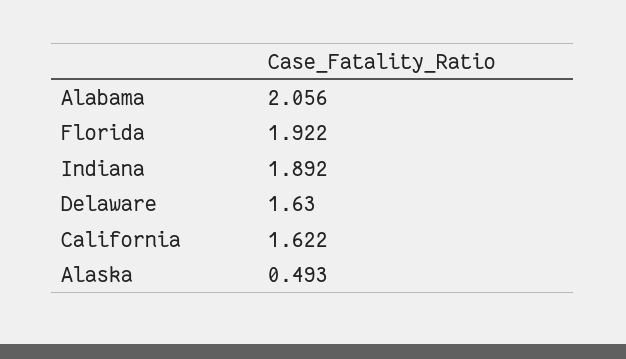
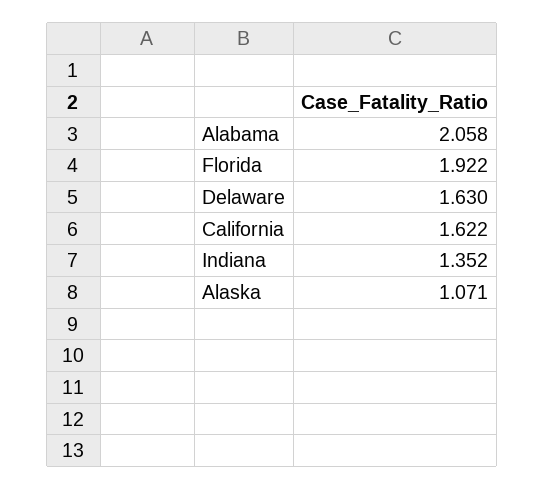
  {
-   "Alabama": 2.056,
+   "Alabama": 2.058,
    "Florida": 1.922,
-   "Indiana": 1.892,
+   "Indiana": 1.352,
    "Delaware": 1.63,
    "California": 1.622,
-   "Alaska": 0.493
+   "Alaska": 1.071
  }

